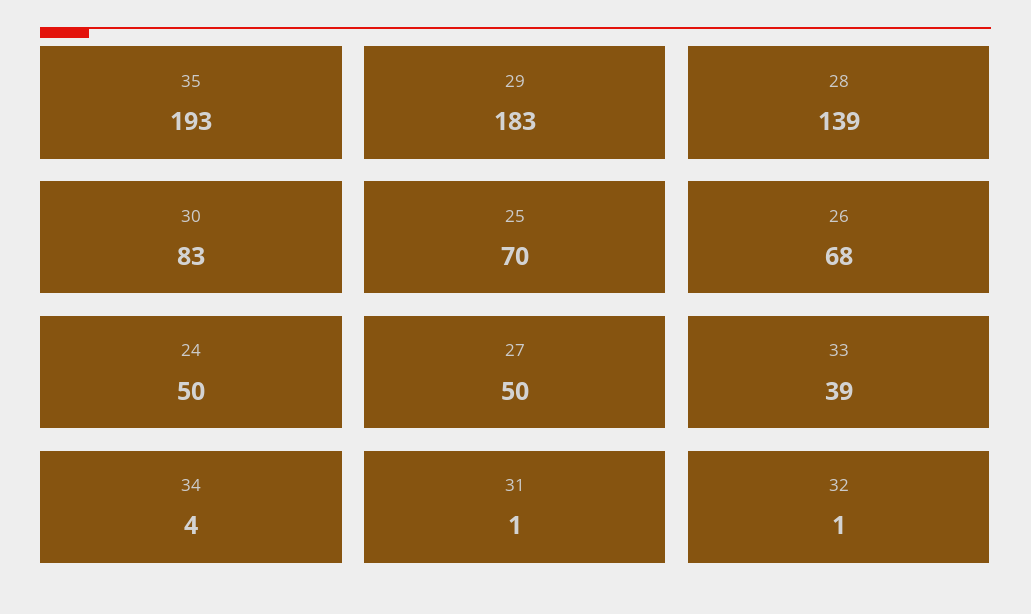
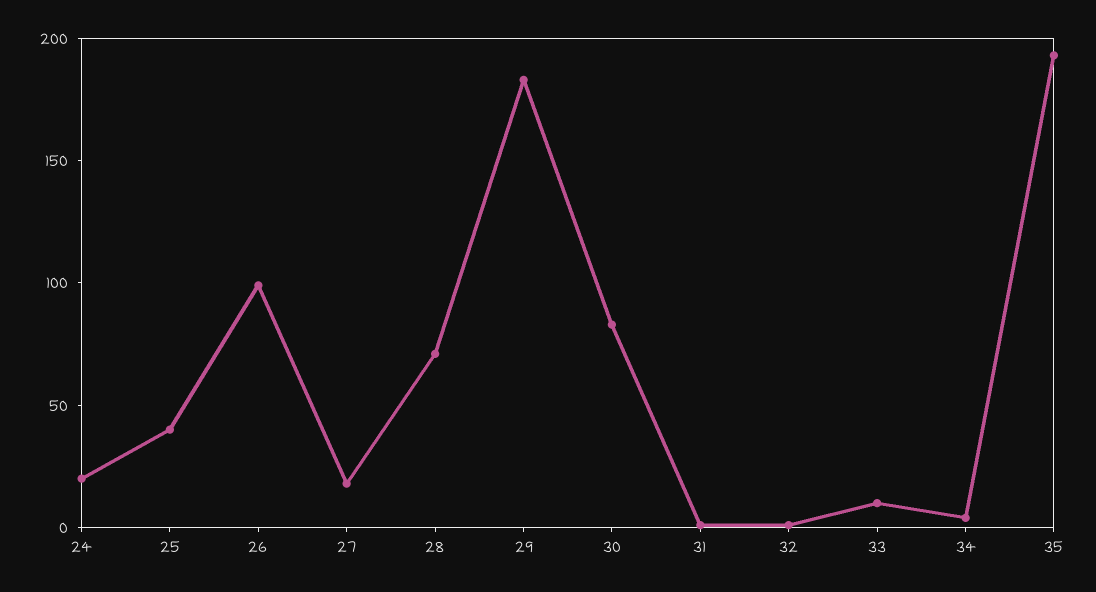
  {
    "35": 193,
    "29": 183,
-   "28": 139,
+   "28": 70,
    "30": 83,
-   "25": 70,
+   "25": 40,
-   "26": 68,
+   "26": 100,
-   "24": 50,
+   "24": 20,
-   "27": 50,
+   "27": 20,
-   "33": 39,
+   "33": 10,
    "34": 4,
    "31": 1,
    "32": 1
  }

